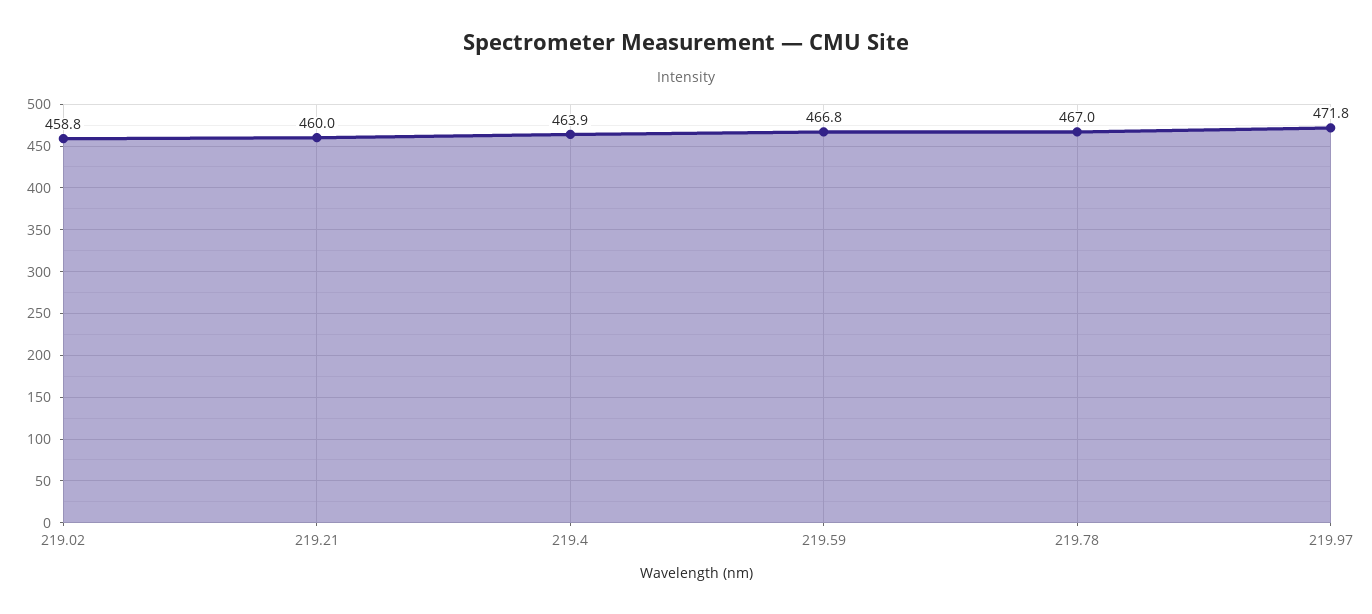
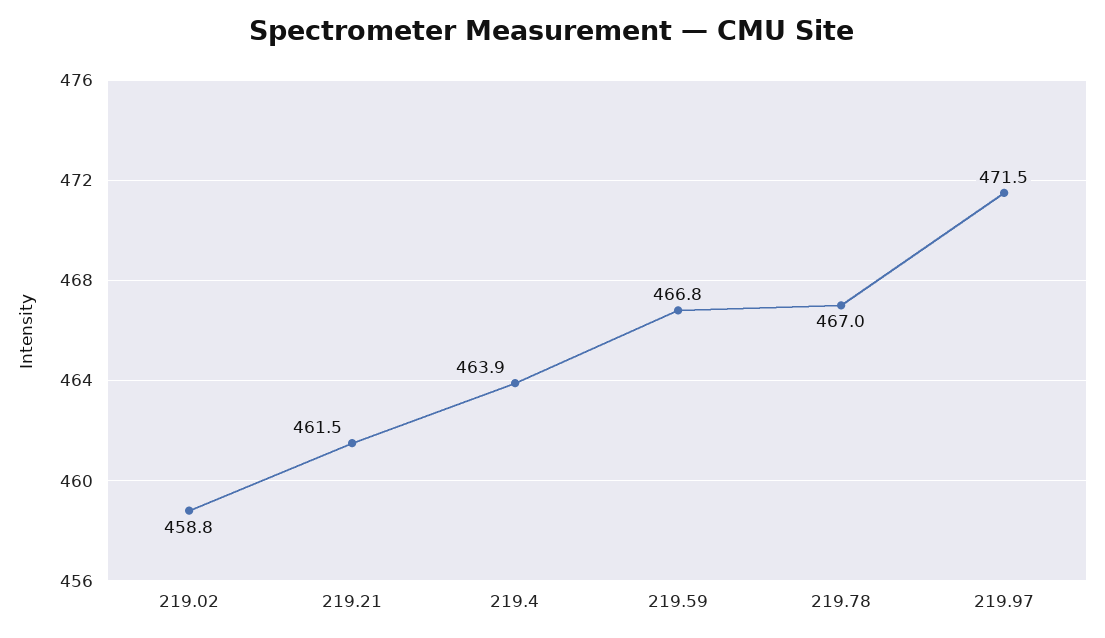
  {
    "219.02": 458.8,
-   "219.21": 460,
+   "219.21": 461.5,
    "219.4": 463.9,
    "219.59": 466.8,
    "219.78": 467,
-   "219.97": 471.8
+   "219.97": 471.5
  }

